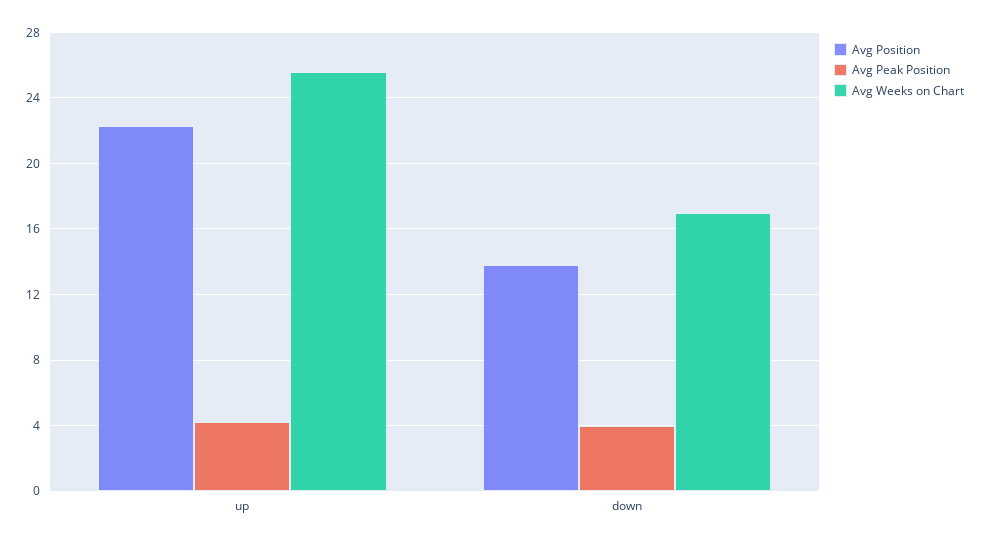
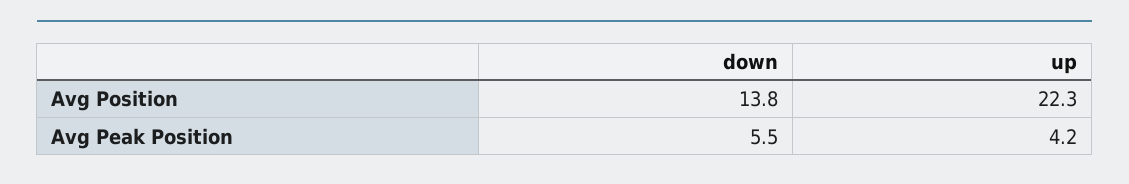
  {
    "Avg Position": {
      "up": 22.3,
      "down": 13.8
    },
    "Avg Peak Position": {
      "up": 4.2,
-     "down": 4
+     "down": 5.5
-   },
+   }
-   "Avg Weeks on Chart": {
-     "up": 25.5,
-     "down": 17
-   }
  }

